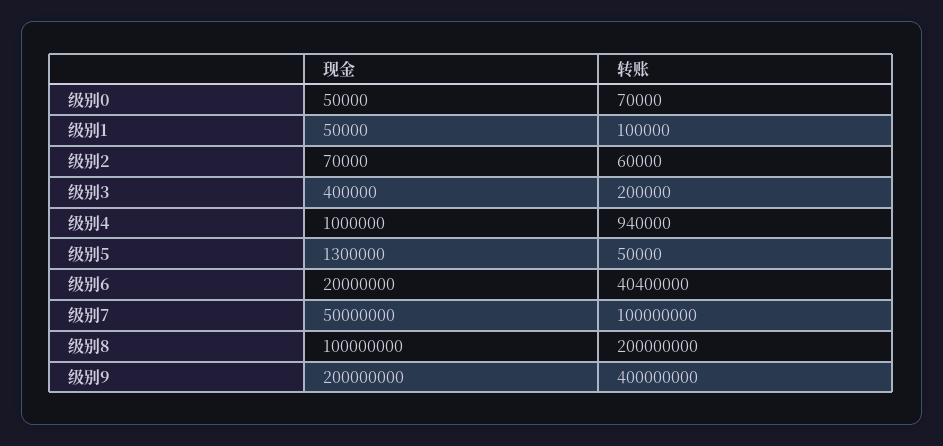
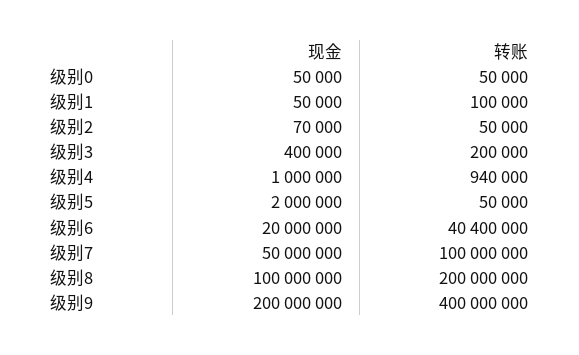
  {
    "现金": {
      "级别0": 50000,
      "级别1": 50000,
      "级别2": 70000,
      "级别3": 400000,
      "级别4": 1000000,
-     "级别5": 1300000,
+     "级别5": 2000000,
      "级别6": 20000000,
      "级别7": 50000000,
      "级别8": 100000000,
      "级别9": 200000000
    },
    "转账": {
-     "级别0": 70000,
+     "级别0": 50000,
      "级别1": 100000,
-     "级别2": 60000,
+     "级别2": 50000,
      "级别3": 200000,
      "级别4": 940000,
      "级别5": 50000,
      "级别6": 40400000,
      "级别7": 100000000,
      "级别8": 200000000,
      "级别9": 400000000
    }
  }

